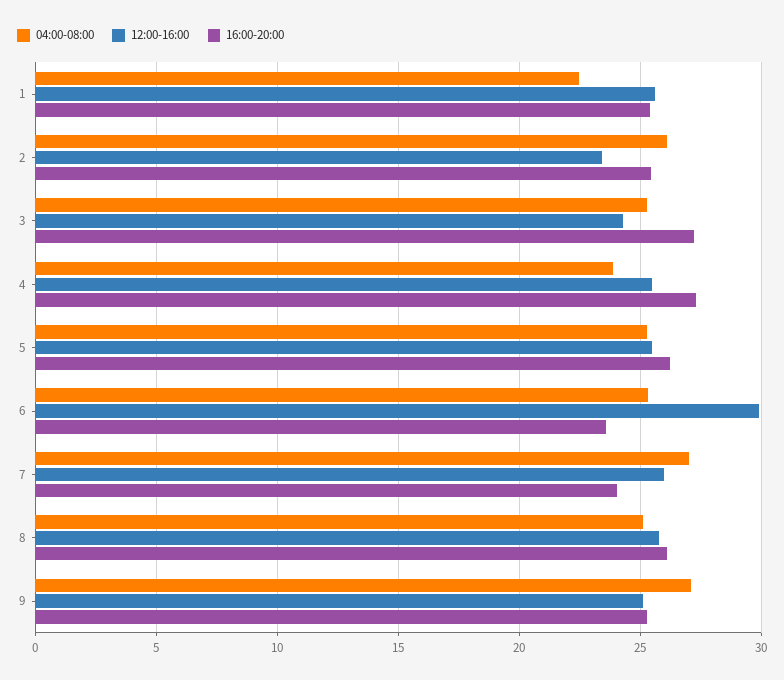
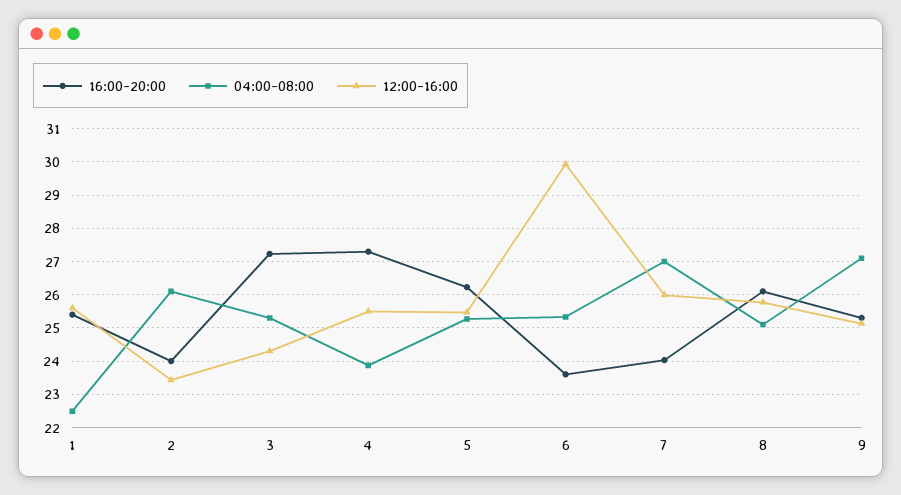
  {
    "04:00-08:00": {
      "1": 22.4,
      "2": 26.2,
      "3": 25.4,
      "4": 23.8,
      "5": 25.2,
      "6": 25.4,
      "7": 27,
      "8": 25.2,
      "9": 27.2
    },
    "12:00-16:00": {
      "1": 25.6,
      "2": 23.4,
      "3": 24.4,
      "4": 25.6,
      "5": 25.4,
      "6": 30,
      "7": 26,
      "8": 25.8,
      "9": 25.2
    },
    "16:00-20:00": {
      "1": 25.4,
-     "2": 25.5,
+     "2": 24,
      "3": 27.2,
      "4": 27.4,
      "5": 26.2,
      "6": 23.6,
      "7": 24,
      "8": 26.2,
      "9": 25.4
    }
  }

